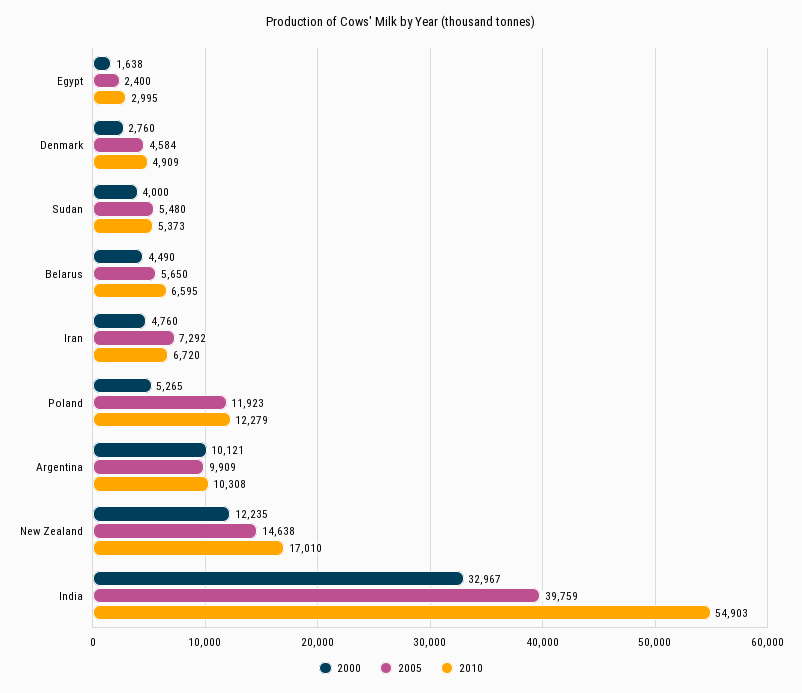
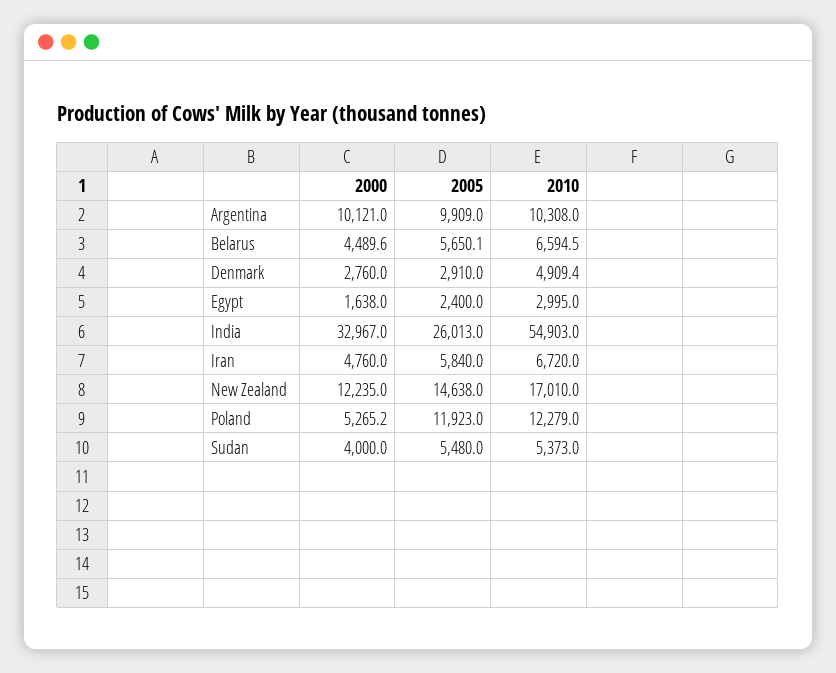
  {
    "2000": {
      "Egypt": 1638,
      "Denmark": 2760,
      "Sudan": 4000,
      "Belarus": 4489.6,
      "Iran": 4760,
      "Poland": 5265.2,
      "Argentina": 10121,
      "New Zealand": 12235,
      "India": 32967
    },
    "2005": {
      "Egypt": 2400,
-     "Denmark": 4584,
+     "Denmark": 2910,
      "Sudan": 5480,
      "Belarus": 5650.1,
-     "Iran": 7292,
+     "Iran": 5840,
      "Poland": 11923,
      "Argentina": 9909,
      "New Zealand": 14638,
-     "India": 39759
+     "India": 26013
    },
    "2010": {
      "Egypt": 2995,
      "Denmark": 4909.4,
      "Sudan": 5373,
      "Belarus": 6594.5,
      "Iran": 6720,
      "Poland": 12279,
      "Argentina": 10308,
      "New Zealand": 17010,
      "India": 54903
    }
  }

